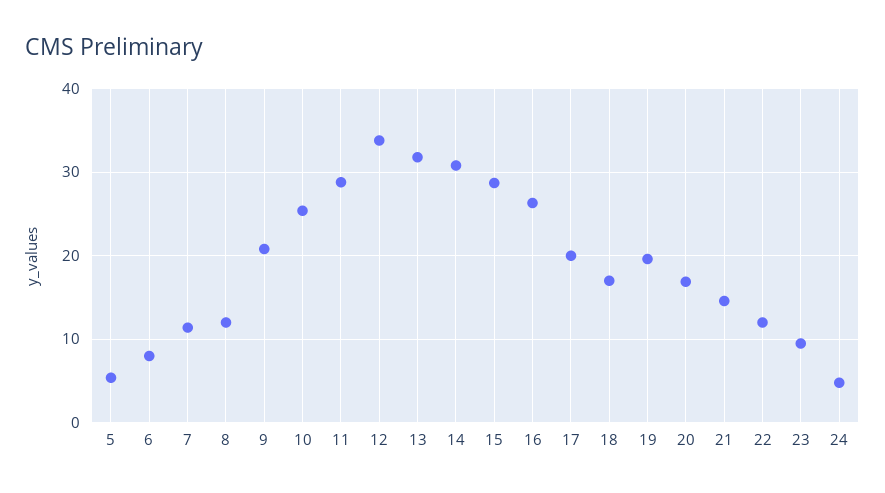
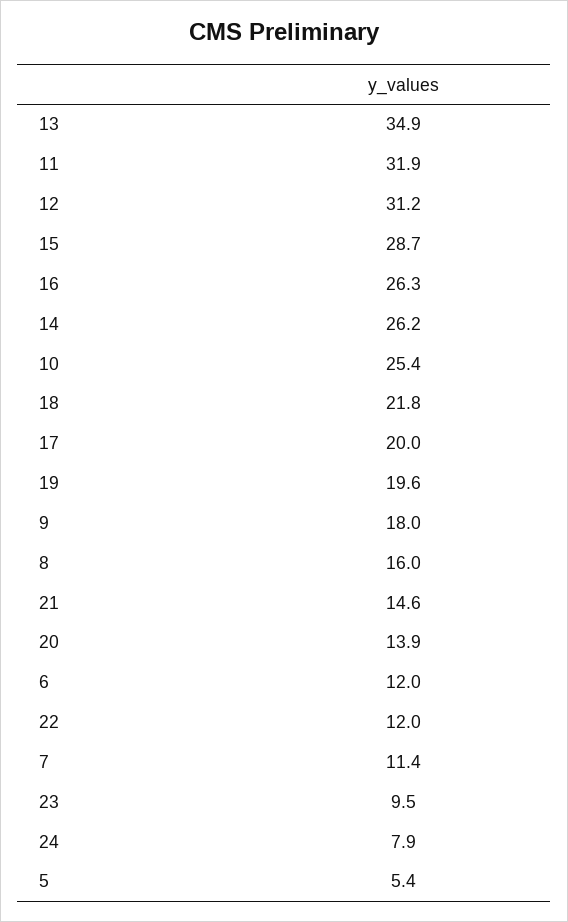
  {
    "5": 5.4,
-   "6": 8,
+   "6": 12,
    "7": 11.4,
-   "8": 12,
+   "8": 16,
-   "9": 21,
+   "9": 18,
    "10": 25.4,
-   "11": 29,
+   "11": 31.9,
-   "12": 34,
+   "12": 31.2,
-   "13": 32,
+   "13": 34.9,
-   "14": 31,
+   "14": 26.2,
    "15": 28.7,
    "16": 26.3,
    "17": 20,
-   "18": 17,
+   "18": 21.8,
    "19": 19.6,
-   "20": 17,
+   "20": 13.9,
    "21": 14.6,
    "22": 12,
    "23": 9.5,
-   "24": 5
+   "24": 7.9
  }

